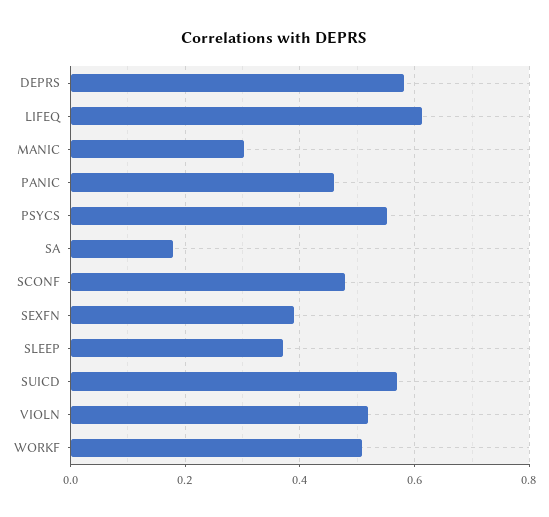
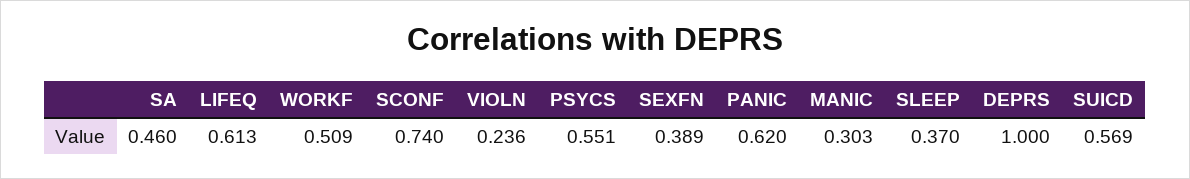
  {
-   "DEPRS": 0.58,
+   "DEPRS": 1,
    "LIFEQ": 0.613,
    "MANIC": 0.303,
-   "PANIC": 0.46,
+   "PANIC": 0.62,
    "PSYCS": 0.551,
-   "SA": 0.18,
+   "SA": 0.46,
-   "SCONF": 0.48,
+   "SCONF": 0.74,
    "SEXFN": 0.389,
    "SLEEP": 0.37,
    "SUICD": 0.569,
-   "VIOLN": 0.52,
+   "VIOLN": 0.236,
    "WORKF": 0.509
  }

